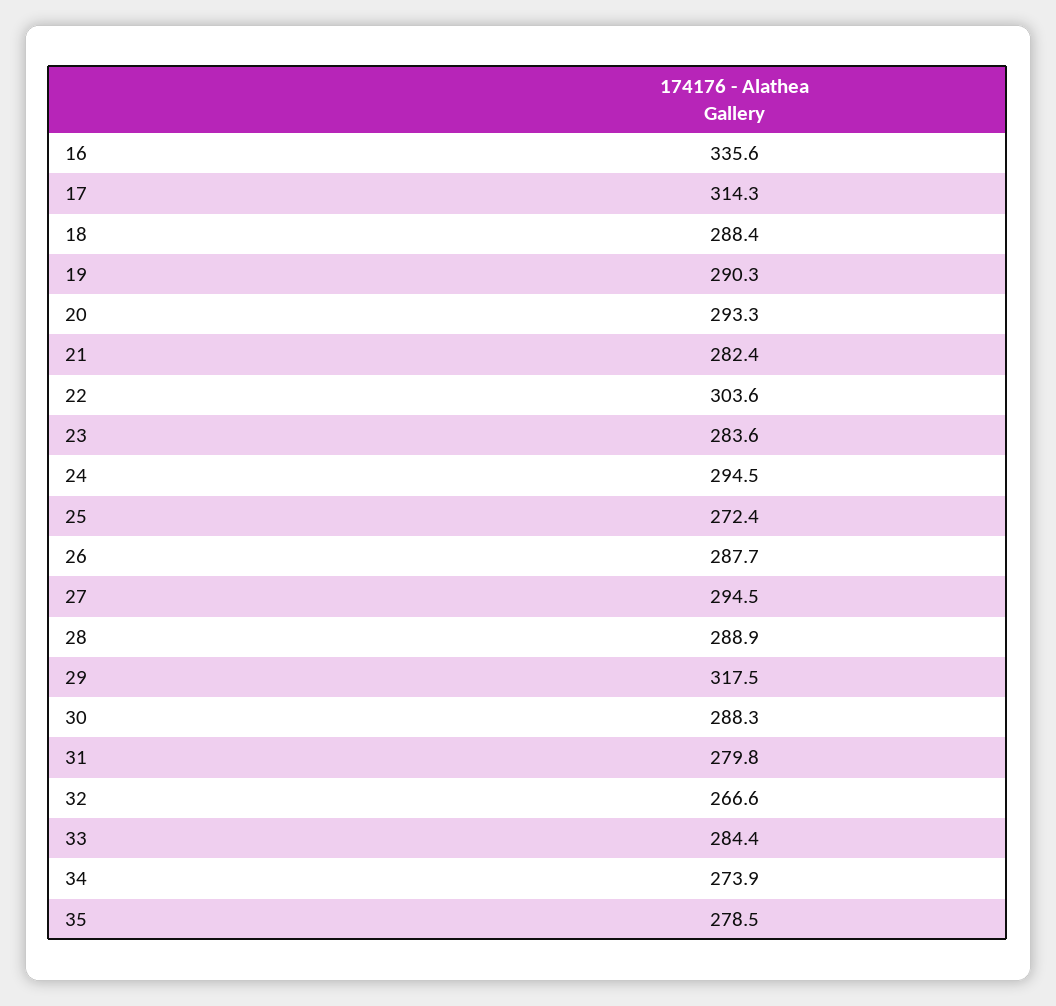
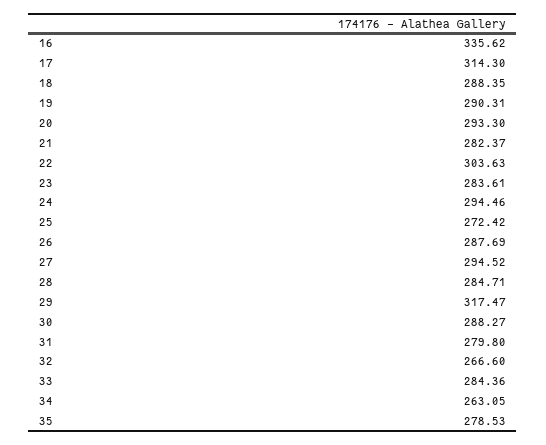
  {
    "16": 335.62,
    "17": 314.3,
    "18": 288.35,
    "19": 290.31,
    "20": 293.3,
    "21": 282.37,
    "22": 303.63,
    "23": 283.61,
    "24": 294.46,
    "25": 272.42,
    "26": 287.69,
    "27": 294.52,
-   "28": 288.9,
+   "28": 284.71,
    "29": 317.47,
    "30": 288.27,
    "31": 279.8,
    "32": 266.6,
    "33": 284.36,
-   "34": 273.9,
+   "34": 263.05,
    "35": 278.53
  }

